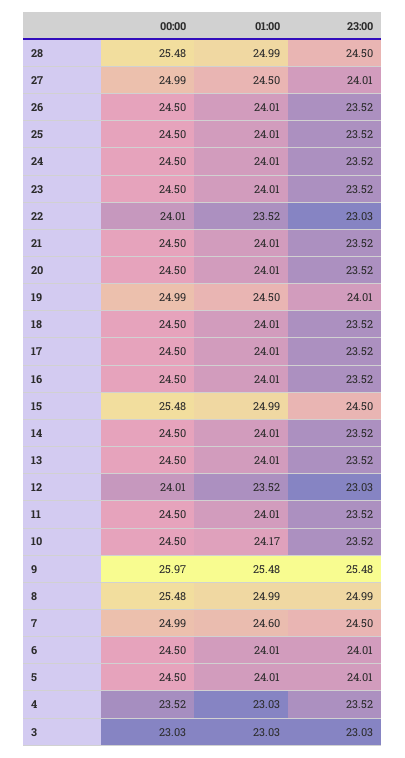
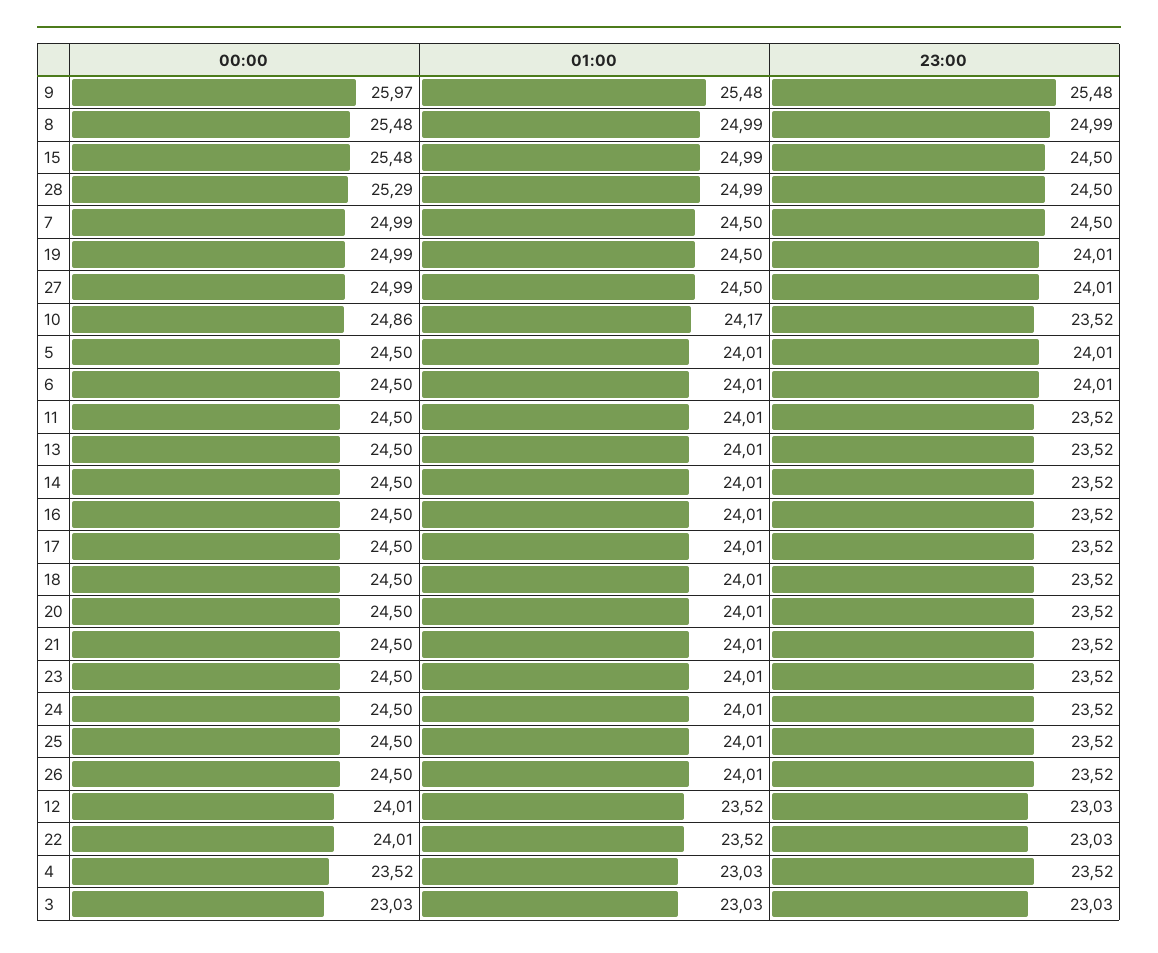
  {
    "00:00": {
-     "28": 25.48,
+     "28": 25.29,
      "27": 24.99,
      "26": 24.5,
      "25": 24.5,
      "24": 24.5,
      "23": 24.5,
      "22": 24.01,
      "21": 24.5,
      "20": 24.5,
      "19": 24.99,
      "18": 24.5,
      "17": 24.5,
      "16": 24.5,
      "15": 25.48,
      "14": 24.5,
      "13": 24.5,
      "12": 24.01,
      "11": 24.5,
-     "10": 24.5,
+     "10": 24.86,
      "9": 25.97,
      "8": 25.48,
      "7": 24.99,
      "6": 24.5,
      "5": 24.5,
      "4": 23.52,
      "3": 23.03
    },
    "01:00": {
      "28": 24.99,
      "27": 24.5,
      "26": 24.01,
      "25": 24.01,
      "24": 24.01,
      "23": 24.01,
      "22": 23.52,
      "21": 24.01,
      "20": 24.01,
      "19": 24.5,
      "18": 24.01,
      "17": 24.01,
      "16": 24.01,
      "15": 24.99,
      "14": 24.01,
      "13": 24.01,
      "12": 23.52,
      "11": 24.01,
      "10": 24.17,
      "9": 25.48,
      "8": 24.99,
-     "7": 24.6,
+     "7": 24.5,
      "6": 24.01,
      "5": 24.01,
      "4": 23.03,
      "3": 23.03
    },
    "23:00": {
      "28": 24.5,
      "27": 24.01,
      "26": 23.52,
      "25": 23.52,
      "24": 23.52,
      "23": 23.52,
      "22": 23.03,
      "21": 23.52,
      "20": 23.52,
      "19": 24.01,
      "18": 23.52,
      "17": 23.52,
      "16": 23.52,
      "15": 24.5,
      "14": 23.52,
      "13": 23.52,
      "12": 23.03,
      "11": 23.52,
      "10": 23.52,
      "9": 25.48,
      "8": 24.99,
      "7": 24.5,
      "6": 24.01,
      "5": 24.01,
      "4": 23.52,
      "3": 23.03
    }
  }

